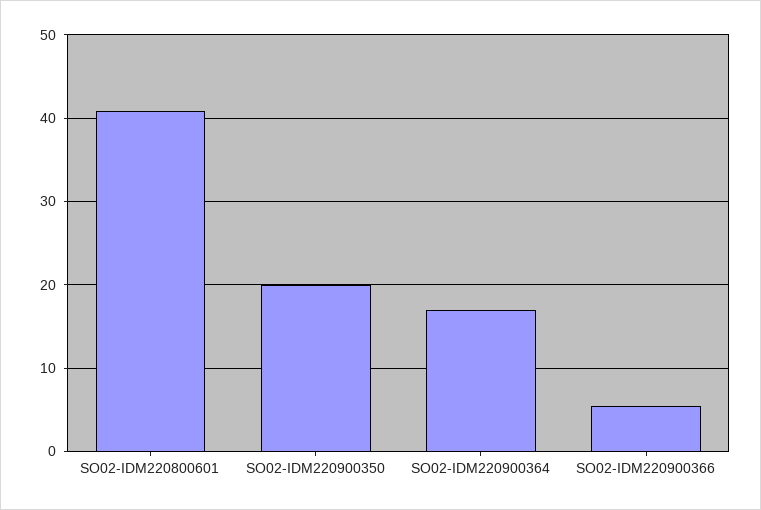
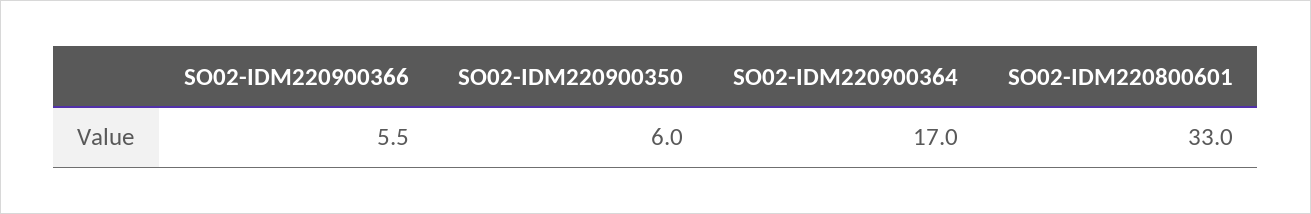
  {
-   "SO02-IDM220800601": 41,
+   "SO02-IDM220800601": 33,
-   "SO02-IDM220900350": 20,
+   "SO02-IDM220900350": 6,
    "SO02-IDM220900364": 17,
    "SO02-IDM220900366": 5.5
  }

